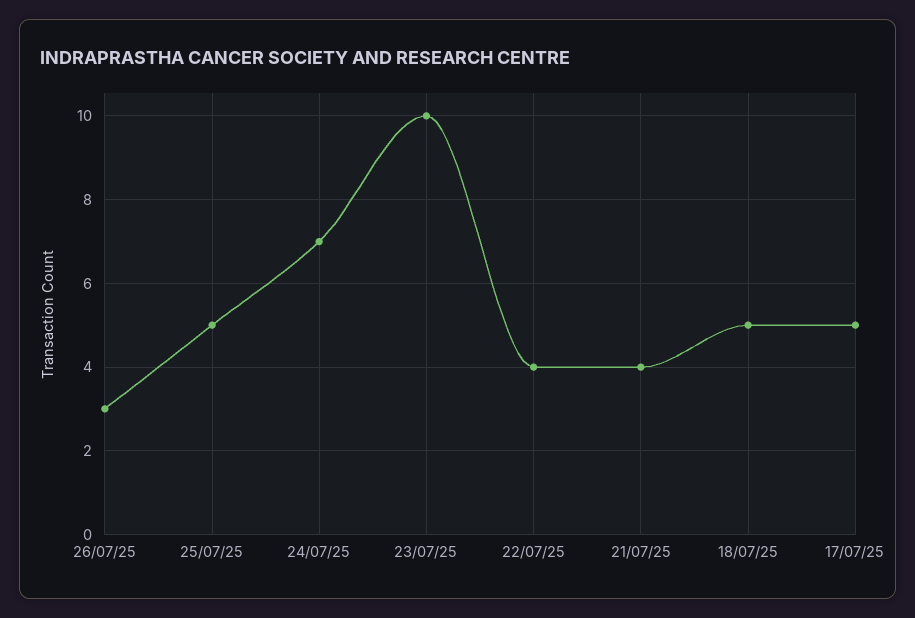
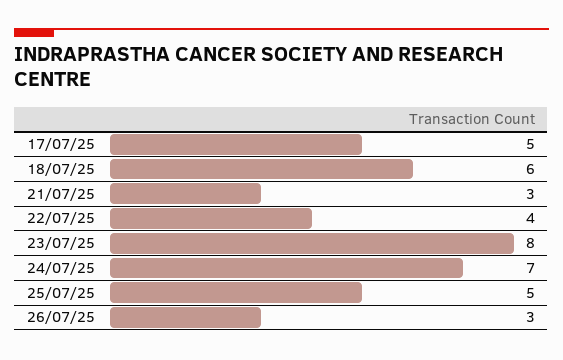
  {
    "26/07/25": 3,
    "25/07/25": 5,
    "24/07/25": 7,
-   "23/07/25": 10,
+   "23/07/25": 8,
    "22/07/25": 4,
-   "21/07/25": 4,
+   "21/07/25": 3,
-   "18/07/25": 5,
+   "18/07/25": 6,
    "17/07/25": 5
  }

